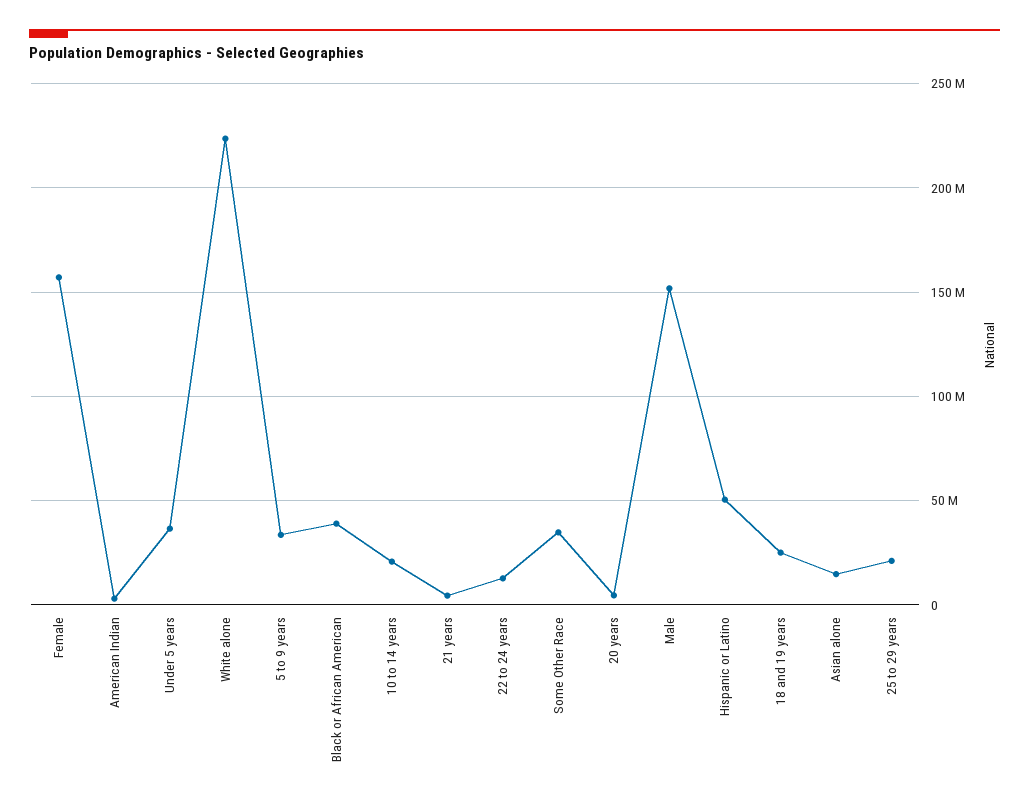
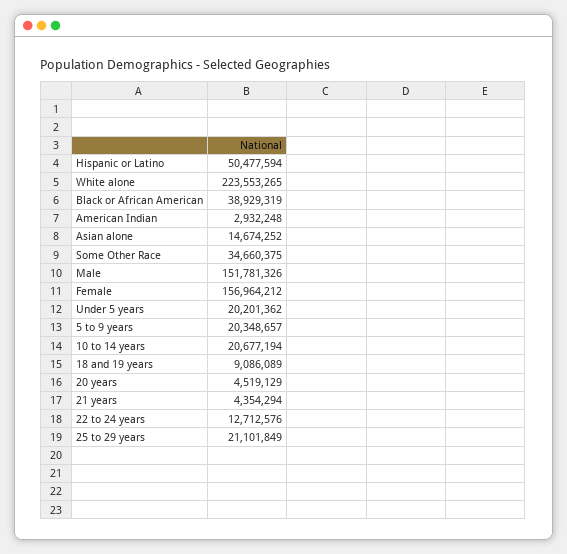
  {
    "Female": 156964212,
    "American Indian": 2932248,
-   "Under 5 years": 35000000,
+   "Under 5 years": 20201362,
    "White alone": 223553265,
-   "5 to 9 years": 35000000,
+   "5 to 9 years": 20348657,
    "Black or African American": 38929319,
    "10 to 14 years": 20677194,
    "21 years": 4354294,
    "22 to 24 years": 12712576,
    "Some Other Race": 34660375,
    "20 years": 4519129,
    "Male": 151781326,
    "Hispanic or Latino": 50477594,
-   "18 and 19 years": 25000000,
+   "18 and 19 years": 9086089,
    "Asian alone": 14674252,
    "25 to 29 years": 21101849
  }

